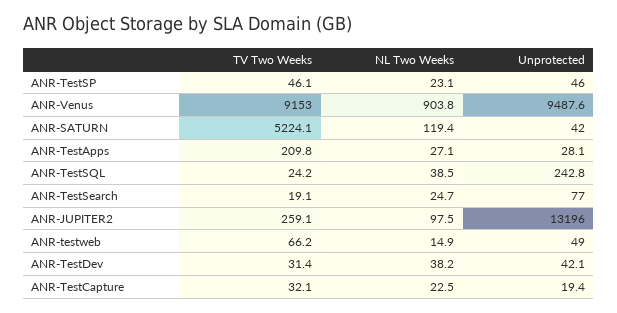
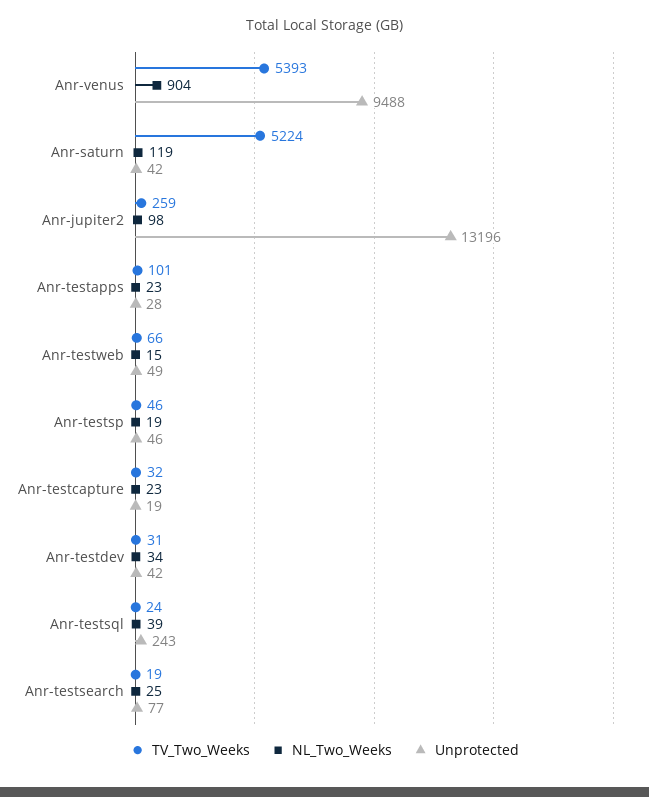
  {
    "TV Two Weeks": {
      "ANR-TestSP": 46.1,
-     "ANR-Venus": 9153,
+     "ANR-Venus": 5393,
      "ANR-SATURN": 5224.1,
-     "ANR-TestApps": 209.8,
+     "ANR-TestApps": 101,
      "ANR-TestSQL": 24.2,
      "ANR-TestSearch": 19.1,
      "ANR-JUPITER2": 259.1,
      "ANR-testweb": 66.2,
      "ANR-TestDev": 31.4,
      "ANR-TestCapture": 32.1
    },
    "NL Two Weeks": {
-     "ANR-TestSP": 23.1,
+     "ANR-TestSP": 19,
      "ANR-Venus": 903.8,
      "ANR-SATURN": 119.4,
-     "ANR-TestApps": 27.1,
+     "ANR-TestApps": 23,
      "ANR-TestSQL": 38.5,
      "ANR-TestSearch": 24.7,
      "ANR-JUPITER2": 97.5,
      "ANR-testweb": 14.9,
-     "ANR-TestDev": 38.2,
+     "ANR-TestDev": 34,
      "ANR-TestCapture": 22.5
    },
    "Unprotected": {
      "ANR-TestSP": 46,
      "ANR-Venus": 9487.6,
      "ANR-SATURN": 42,
      "ANR-TestApps": 28.1,
      "ANR-TestSQL": 242.8,
      "ANR-TestSearch": 77,
      "ANR-JUPITER2": 13196,
      "ANR-testweb": 49,
      "ANR-TestDev": 42.1,
      "ANR-TestCapture": 19.4
    }
  }

